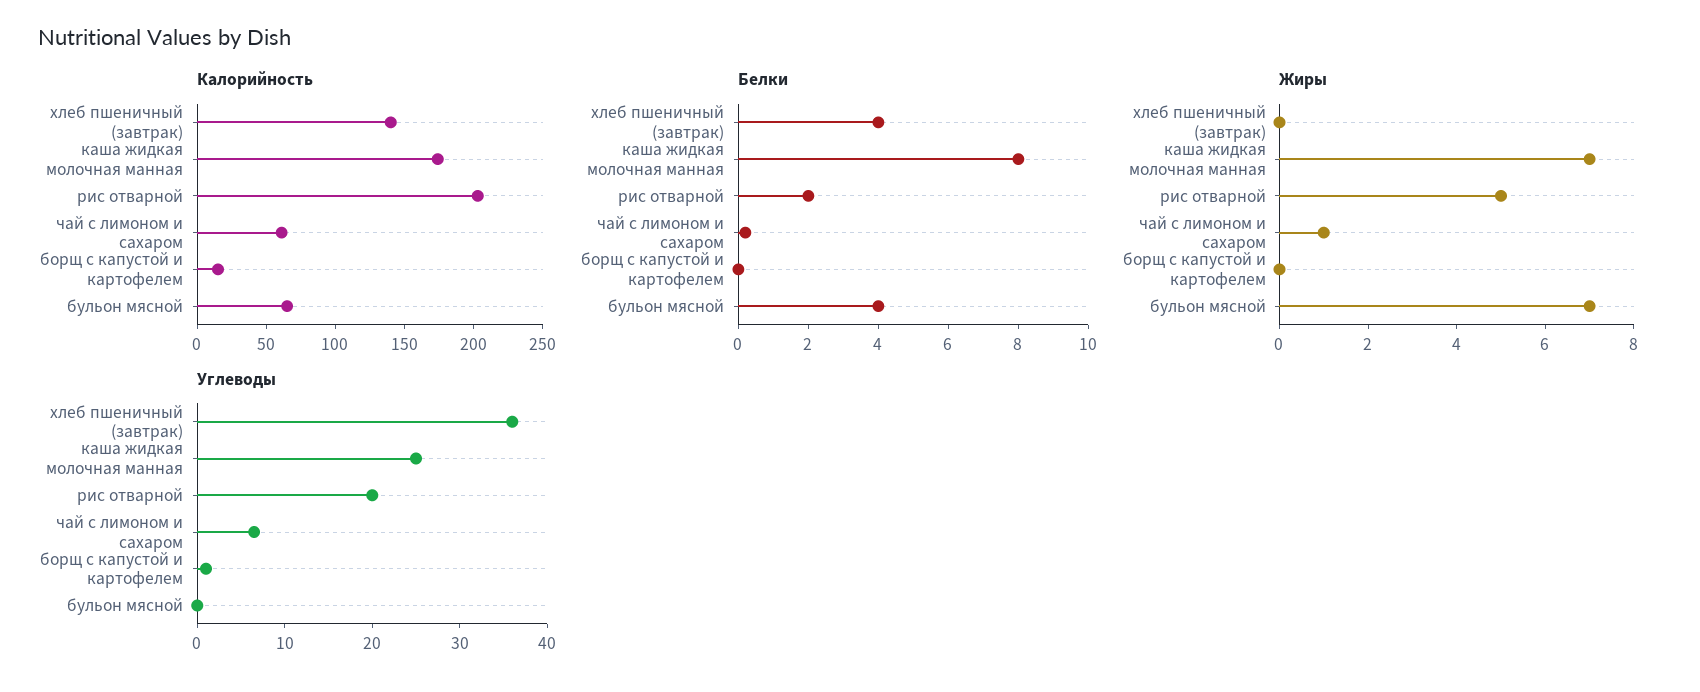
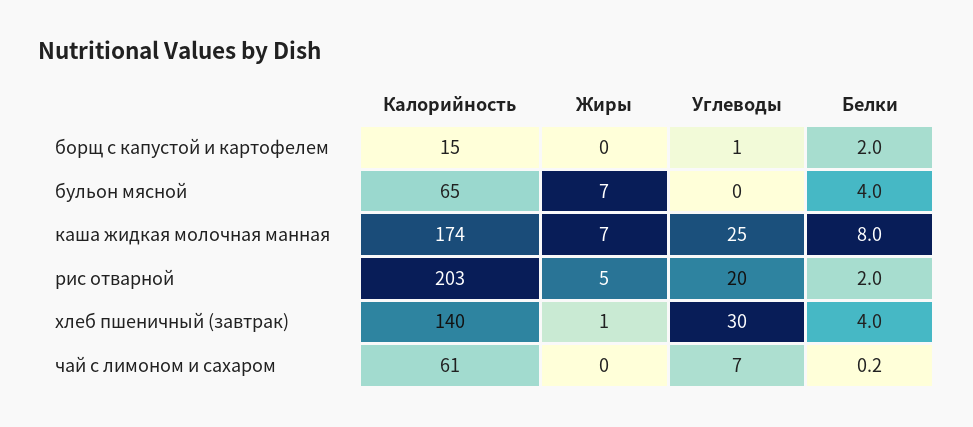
  {
    "Калорийность": {
      "хлеб пшеничный (завтрак)": 140,
      "каша жидкая молочная манная": 174,
      "рис отварной": 203,
      "чай с лимоном и сахаром": 61,
      "борщ с капустой и картофелем": 15,
      "бульон мясной": 65
    },
    "Белки": {
      "хлеб пшеничный (завтрак)": 4,
      "каша жидкая молочная манная": 8,
      "рис отварной": 2,
      "чай с лимоном и сахаром": 0.2,
-     "борщ с капустой и картофелем": 0,
+     "борщ с капустой и картофелем": 2,
      "бульон мясной": 4
    },
    "Жиры": {
-     "хлеб пшеничный (завтрак)": 0,
+     "хлеб пшеничный (завтрак)": 1,
      "каша жидкая молочная манная": 7,
      "рис отварной": 5,
-     "чай с лимоном и сахаром": 1,
+     "чай с лимоном и сахаром": 0,
      "борщ с капустой и картофелем": 0,
      "бульон мясной": 7
    },
    "Углеводы": {
-     "хлеб пшеничный (завтрак)": 36,
+     "хлеб пшеничный (завтрак)": 30,
      "каша жидкая молочная манная": 25,
      "рис отварной": 20,
      "чай с лимоном и сахаром": 7,
      "борщ с капустой и картофелем": 1,
      "бульон мясной": 0
    }
  }

